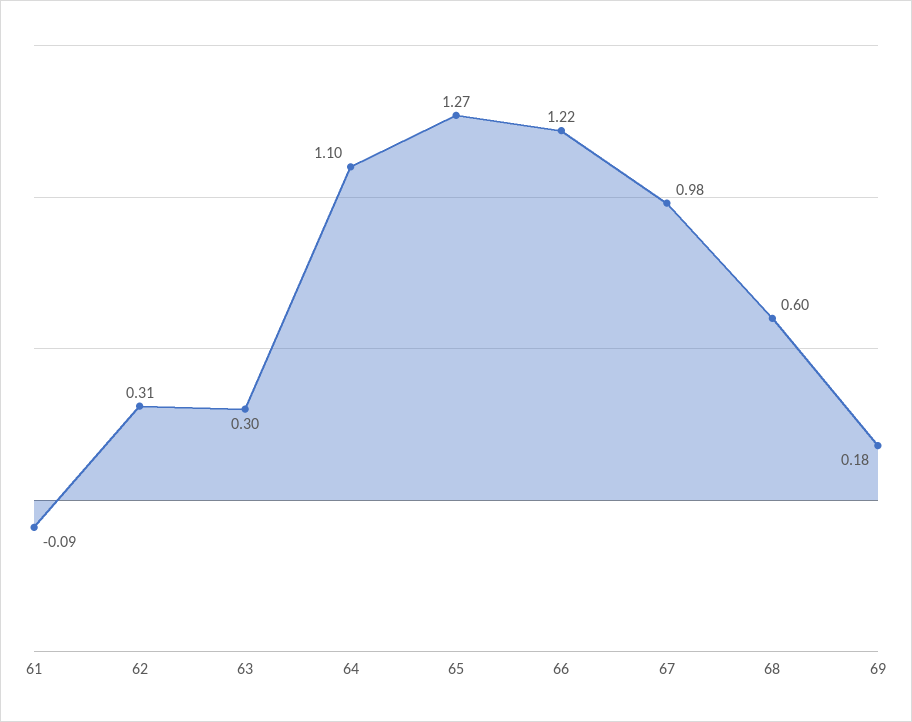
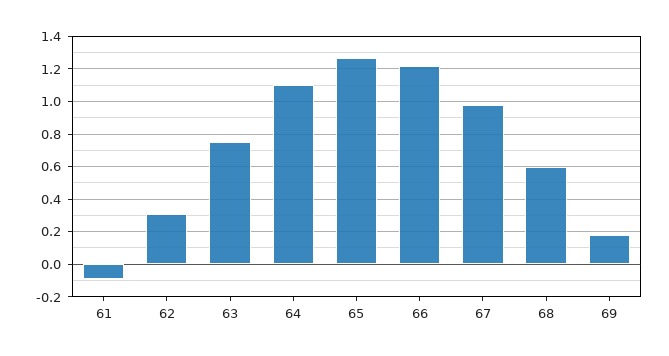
  {
    "61": -0.09,
    "62": 0.31,
-   "63": 0.3,
+   "63": 0.75,
    "64": 1.1,
    "65": 1.27,
    "66": 1.22,
    "67": 0.98,
    "68": 0.6,
    "69": 0.18
  }

